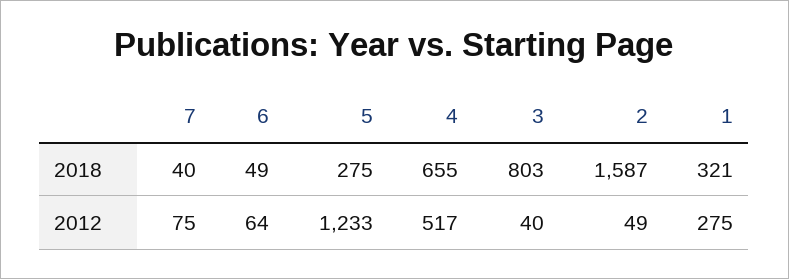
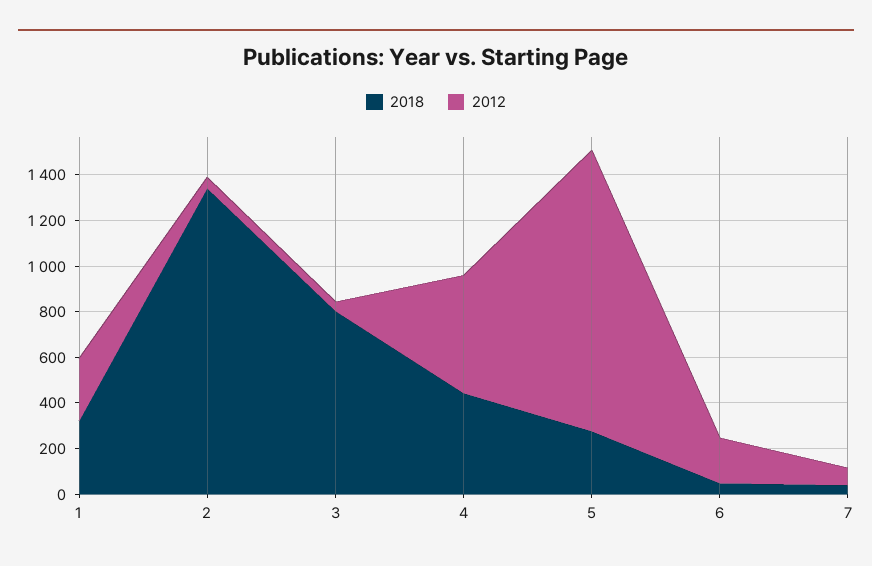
  {
    "2018": {
      "7": 40,
      "6": 49,
      "5": 275,
-     "4": 655,
+     "4": 450,
      "3": 803,
-     "2": 1587,
+     "2": 1350,
      "1": 321
    },
    "2012": {
      "7": 75,
-     "6": 64,
+     "6": 200,
      "5": 1233,
      "4": 517,
      "3": 40,
      "2": 49,
      "1": 275
    }
  }

